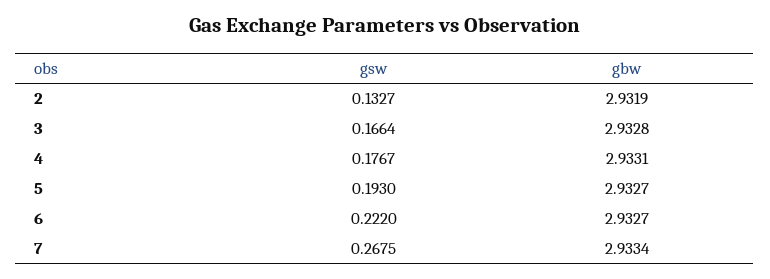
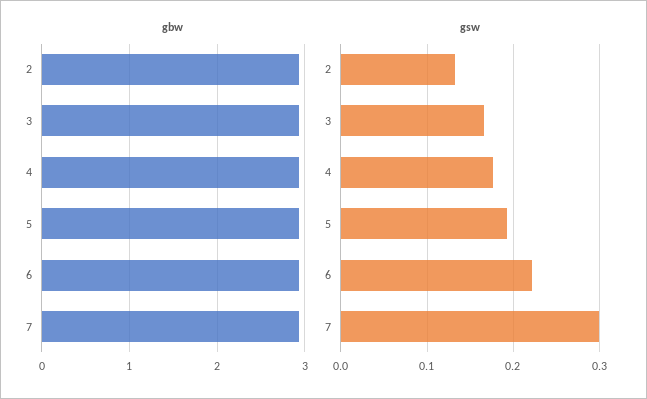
  {
    "gsw": {
      "2": 0.1327,
      "3": 0.1664,
      "4": 0.1767,
      "5": 0.193,
      "6": 0.222,
-     "7": 0.2675
+     "7": 0.3
    },
    "gbw": {
      "2": 2.9319,
      "3": 2.9328,
      "4": 2.9331,
      "5": 2.9327,
      "6": 2.9327,
      "7": 2.9334
    }
  }

